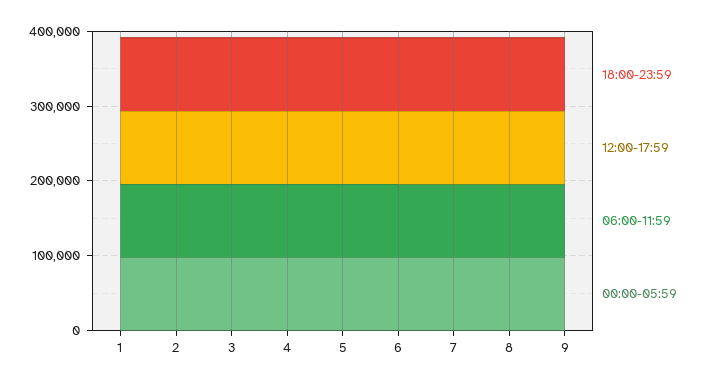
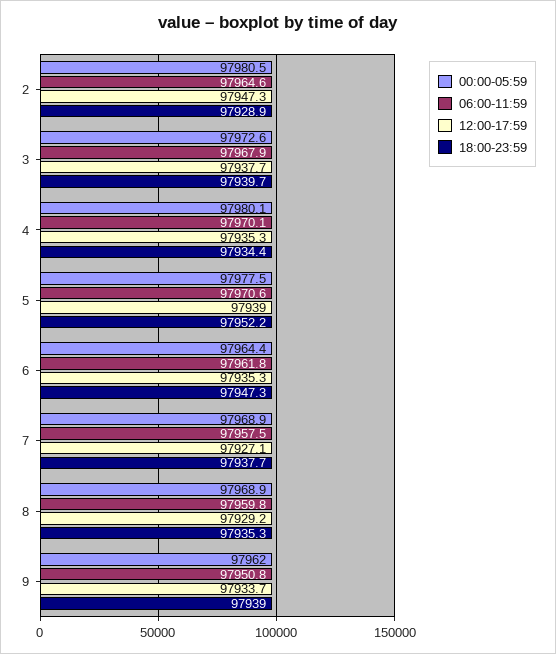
  {
    "18:00-23:59": {
-     "1": 100000,
      "2": 97928.9,
      "3": 97939.7,
      "4": 97934.4,
      "5": 97952.2,
      "6": 97947.3,
      "7": 97937.7,
      "8": 97935.3,
      "9": 97939
    },
    "12:00-17:59": {
-     "1": 100000,
      "2": 97947.3,
      "3": 97937.7,
      "4": 97935.3,
      "5": 97939,
      "6": 97935.3,
      "7": 97927.1,
      "8": 97929.2,
      "9": 97933.7
    },
    "06:00-11:59": {
-     "1": 100000,
      "2": 97964.6,
      "3": 97967.9,
      "4": 97970.1,
      "5": 97970.6,
      "6": 97961.8,
      "7": 97957.5,
      "8": 97959.8,
      "9": 97950.8
    },
    "00:00-05:59": {
-     "1": 100000,
      "2": 97980.5,
      "3": 97972.6,
      "4": 97980.1,
      "5": 97977.5,
      "6": 97964.4,
      "7": 97968.9,
      "8": 97968.9,
      "9": 97962
    }
  }

